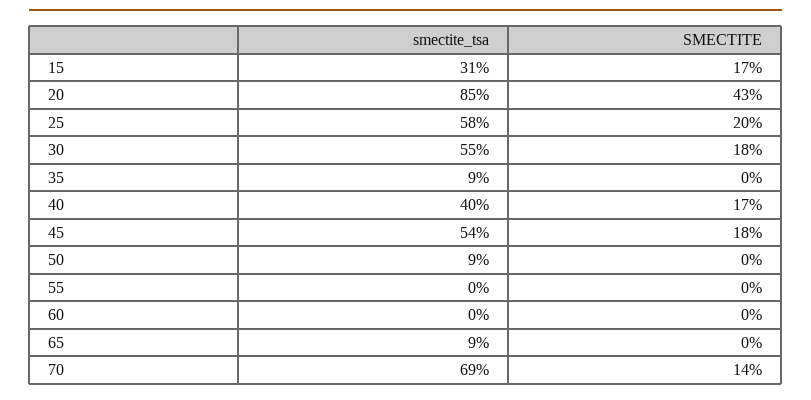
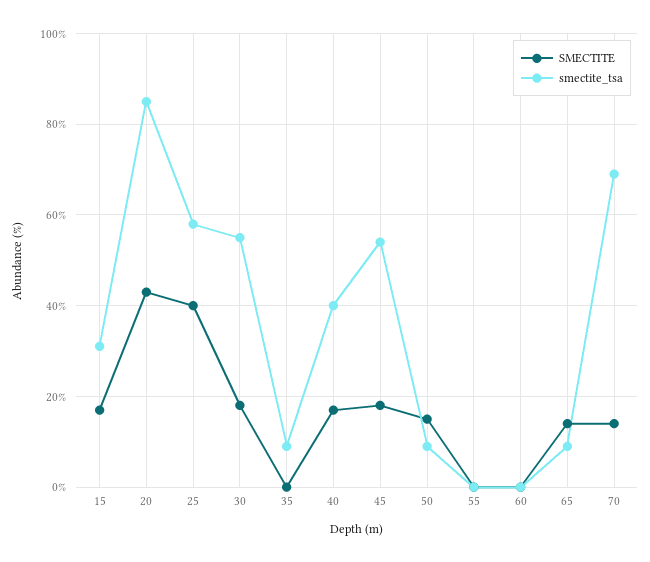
  {
    "smectite_tsa": {
      "15": 31,
      "20": 85,
      "25": 58,
      "30": 55,
      "35": 9,
      "40": 40,
      "45": 54,
      "50": 9,
      "55": 0,
      "60": 0,
      "65": 9,
      "70": 69
    },
    "SMECTITE": {
      "15": 17,
      "20": 43,
-     "25": 20,
+     "25": 40,
      "30": 18,
      "35": 0,
      "40": 17,
      "45": 18,
-     "50": 0,
+     "50": 15,
      "55": 0,
      "60": 0,
-     "65": 0,
+     "65": 15,
      "70": 14
    }
  }

